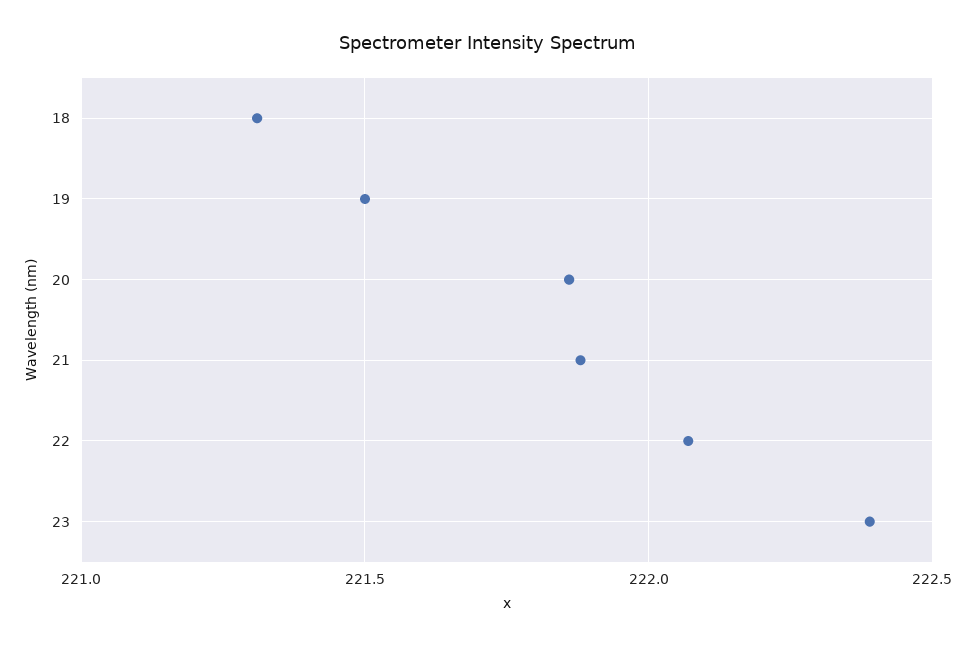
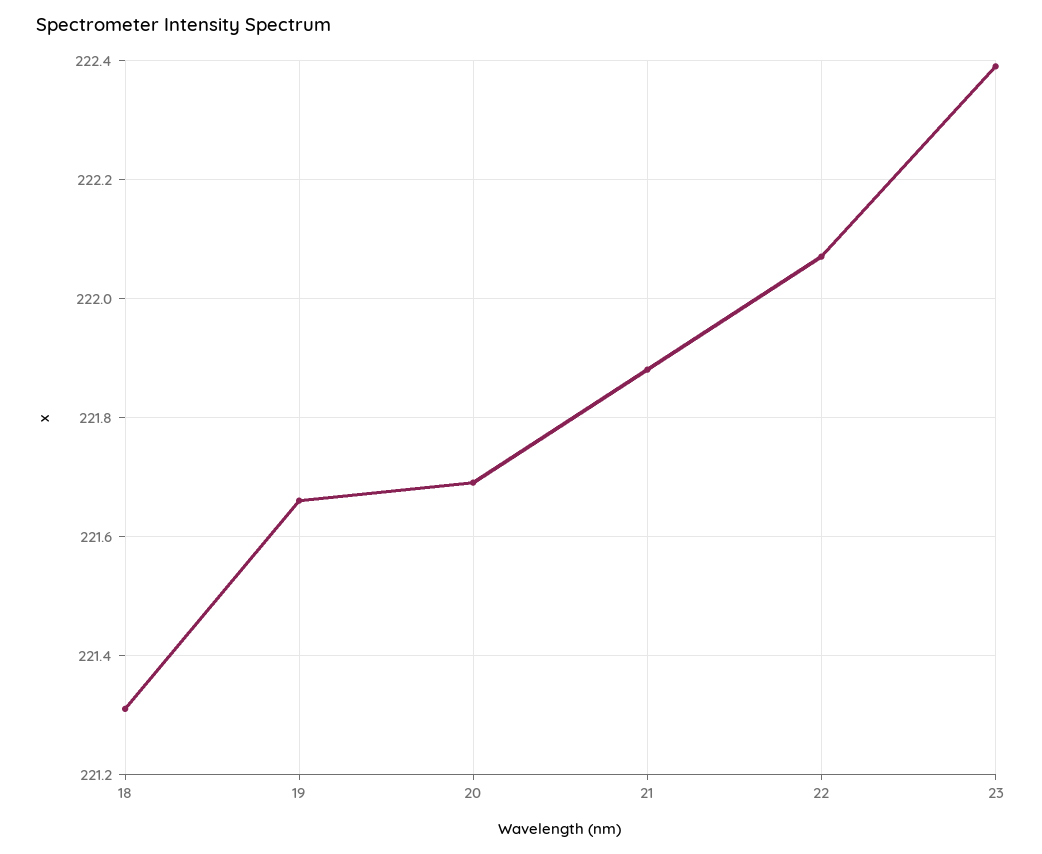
  {
    "18": 221.3,
-   "19": 221.5,
+   "19": 221.65,
-   "20": 221.85,
+   "20": 221.7,
    "21": 221.9,
    "22": 222.05,
    "23": 222.4
  }

